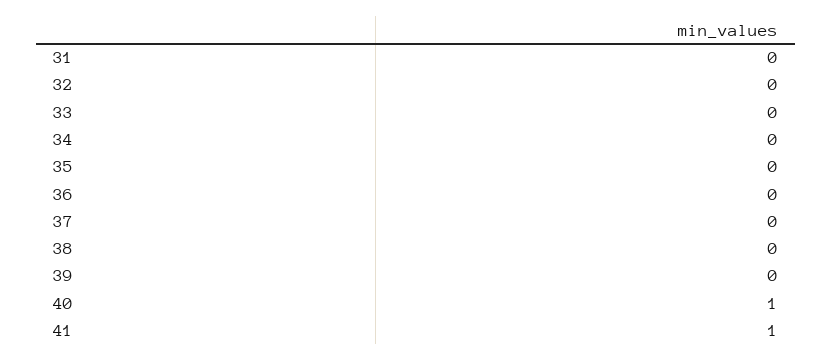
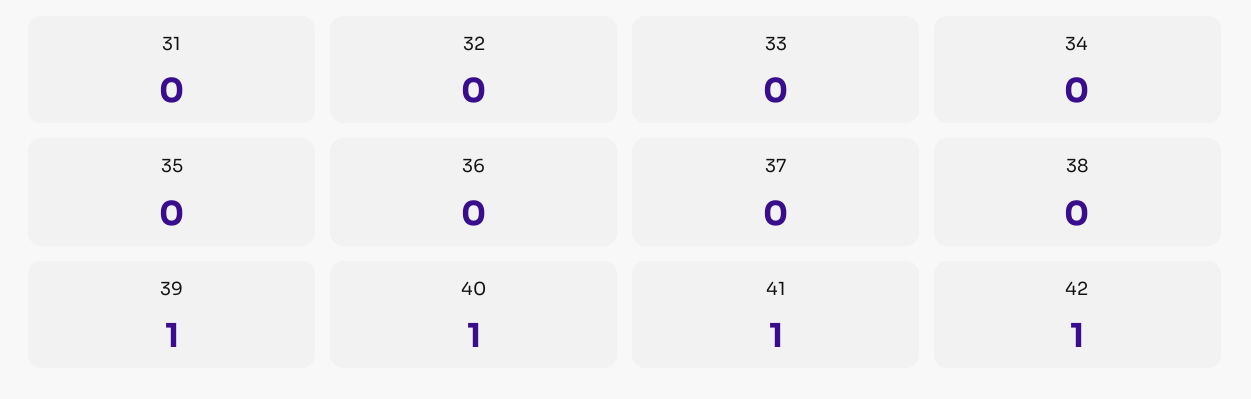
  {
    "31": 0,
    "32": 0,
    "33": 0,
    "34": 0,
    "35": 0,
    "36": 0,
    "37": 0,
    "38": 0,
-   "39": 0,
+   "39": 1,
    "40": 1,
-   "41": 1
+   "41": 1,
+   "42": 1
  }

